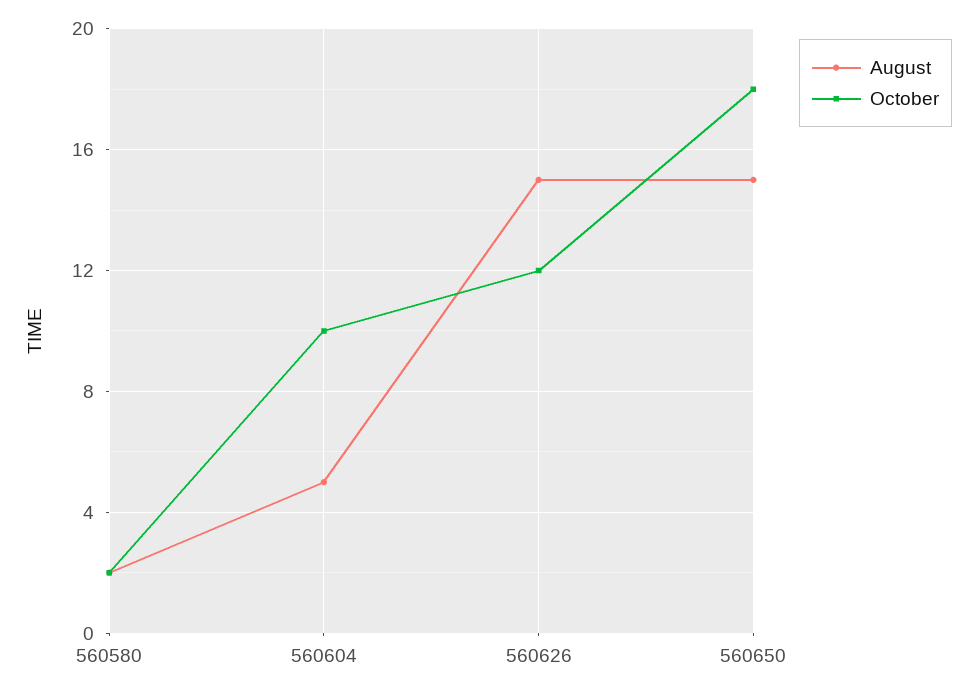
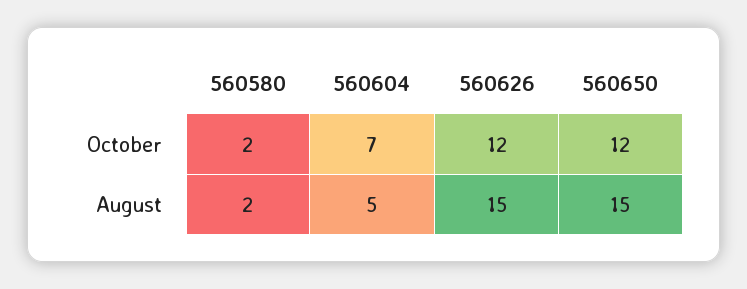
  {
    "August": {
      "560580": 2,
      "560604": 5,
      "560626": 15,
      "560650": 15
    },
    "October": {
      "560580": 2,
-     "560604": 10,
+     "560604": 7,
      "560626": 12,
-     "560650": 18
+     "560650": 12
    }
  }

